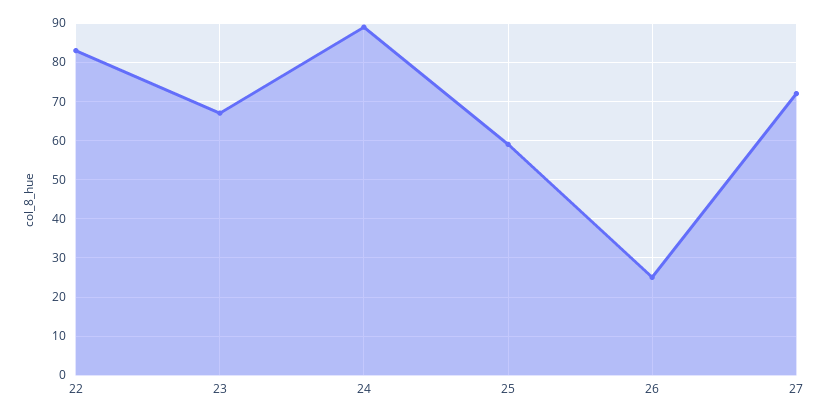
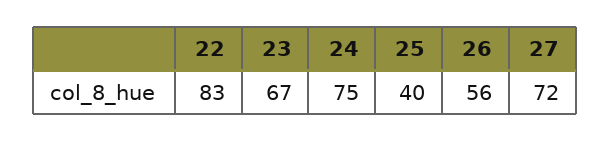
  {
    "22": 83,
    "23": 67,
-   "24": 90,
+   "24": 75,
-   "25": 60,
+   "25": 40,
-   "26": 25,
+   "26": 56,
    "27": 72
  }

